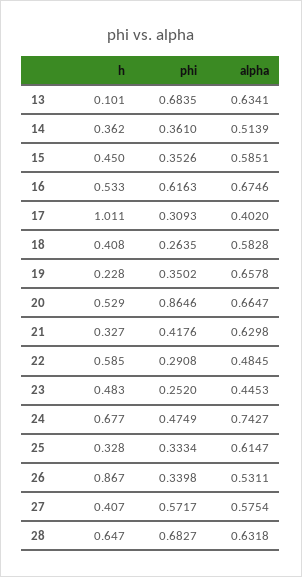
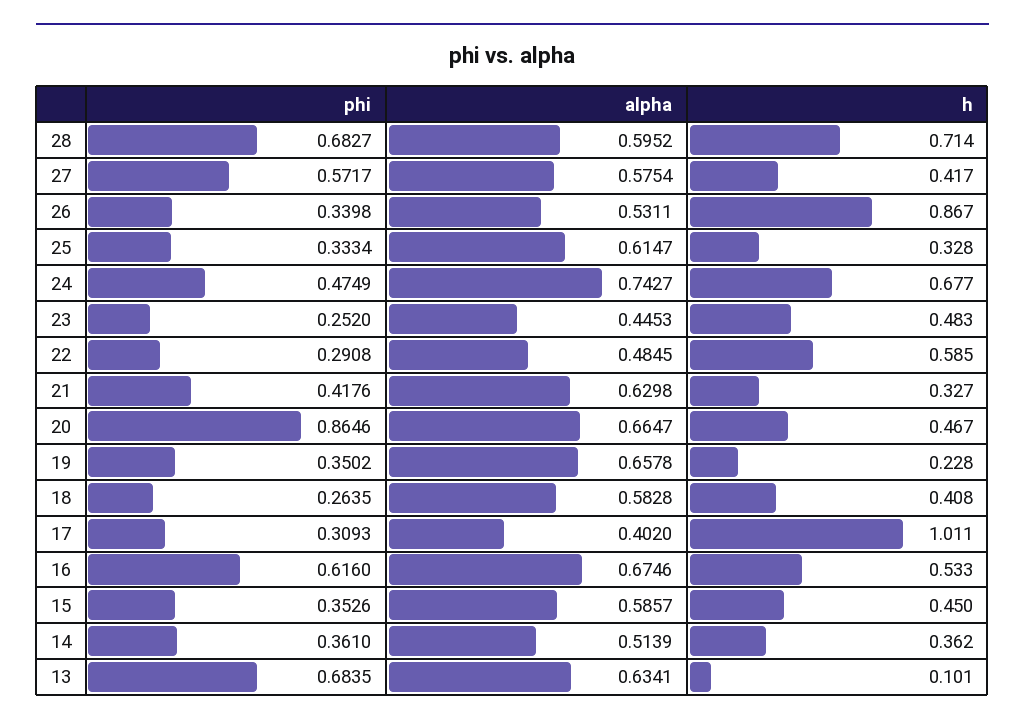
  {
    "h": {
      "13": 0.101,
      "14": 0.362,
      "15": 0.45,
      "16": 0.533,
      "17": 1.011,
      "18": 0.408,
      "19": 0.228,
-     "20": 0.529,
+     "20": 0.467,
      "21": 0.327,
      "22": 0.585,
      "23": 0.483,
      "24": 0.677,
      "25": 0.328,
      "26": 0.867,
-     "27": 0.407,
+     "27": 0.417,
-     "28": 0.647
+     "28": 0.714
    },
    "phi": {
      "13": 0.6835,
      "14": 0.361,
      "15": 0.3526,
-     "16": 0.6163,
+     "16": 0.616,
      "17": 0.3093,
      "18": 0.2635,
      "19": 0.3502,
      "20": 0.8646,
      "21": 0.4176,
      "22": 0.2908,
      "23": 0.252,
      "24": 0.4749,
      "25": 0.3334,
      "26": 0.3398,
      "27": 0.5717,
      "28": 0.6827
    },
    "alpha": {
      "13": 0.6341,
      "14": 0.5139,
-     "15": 0.5851,
+     "15": 0.5857,
      "16": 0.6746,
      "17": 0.402,
      "18": 0.5828,
      "19": 0.6578,
      "20": 0.6647,
      "21": 0.6298,
      "22": 0.4845,
      "23": 0.4453,
      "24": 0.7427,
      "25": 0.6147,
      "26": 0.5311,
      "27": 0.5754,
-     "28": 0.6318
+     "28": 0.5952
    }
  }

